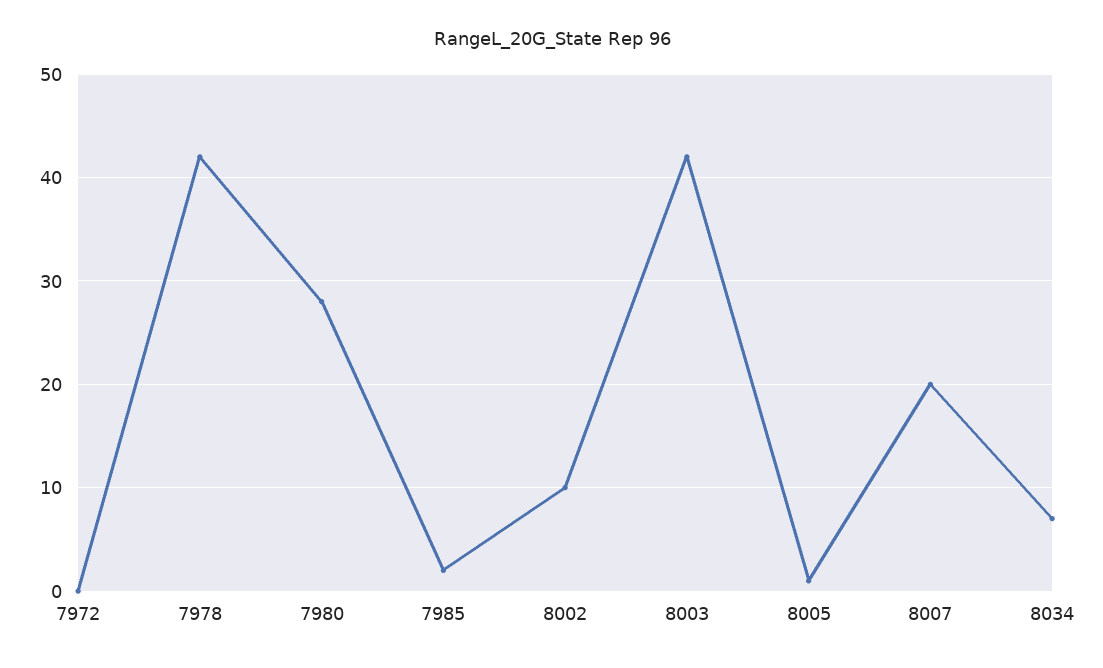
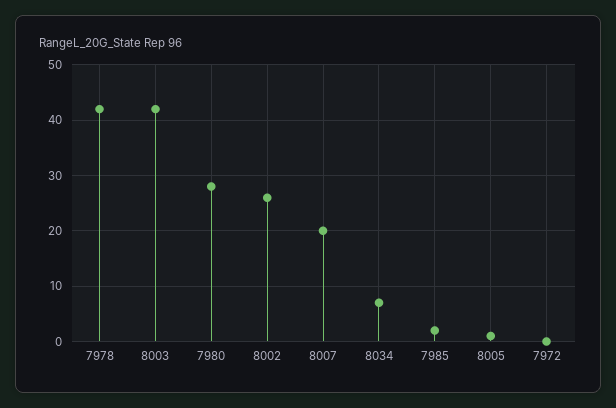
  {
    "7972": 0,
    "7978": 42,
    "7980": 28,
    "7985": 2,
-   "8002": 10,
+   "8002": 25,
    "8003": 42,
    "8005": 1,
    "8007": 20,
    "8034": 7
  }

